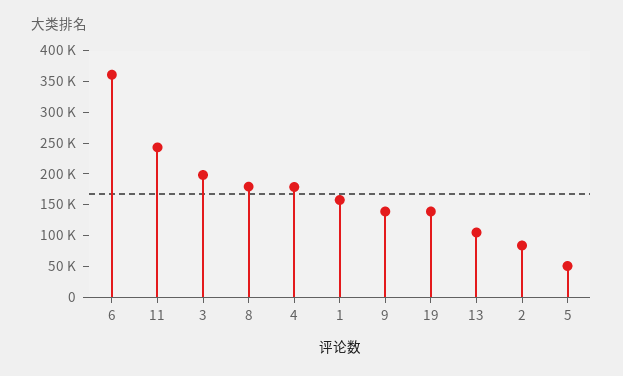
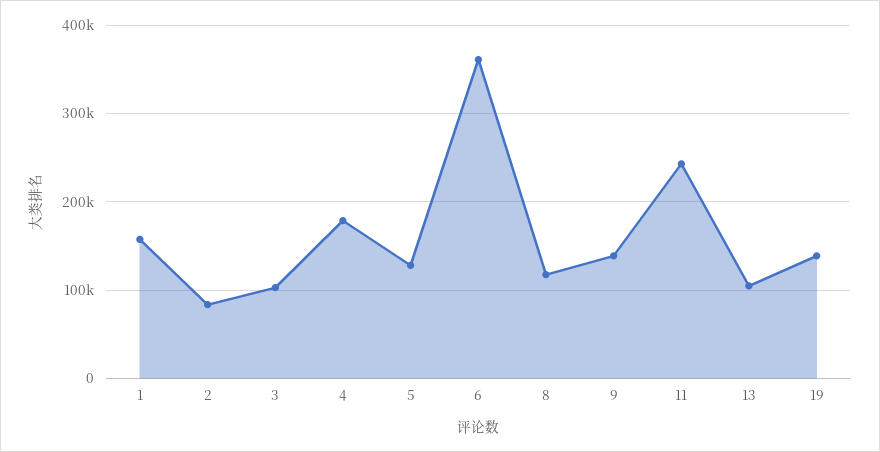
  {
    "6": 360000,
    "11": 240000,
-   "3": 200000,
+   "3": 100000,
-   "8": 175000,
+   "8": 120000,
    "4": 180000,
    "1": 160000,
    "9": 140000,
    "19": 140000,
    "13": 100000,
    "2": 80000,
-   "5": 50000
+   "5": 130000
  }

